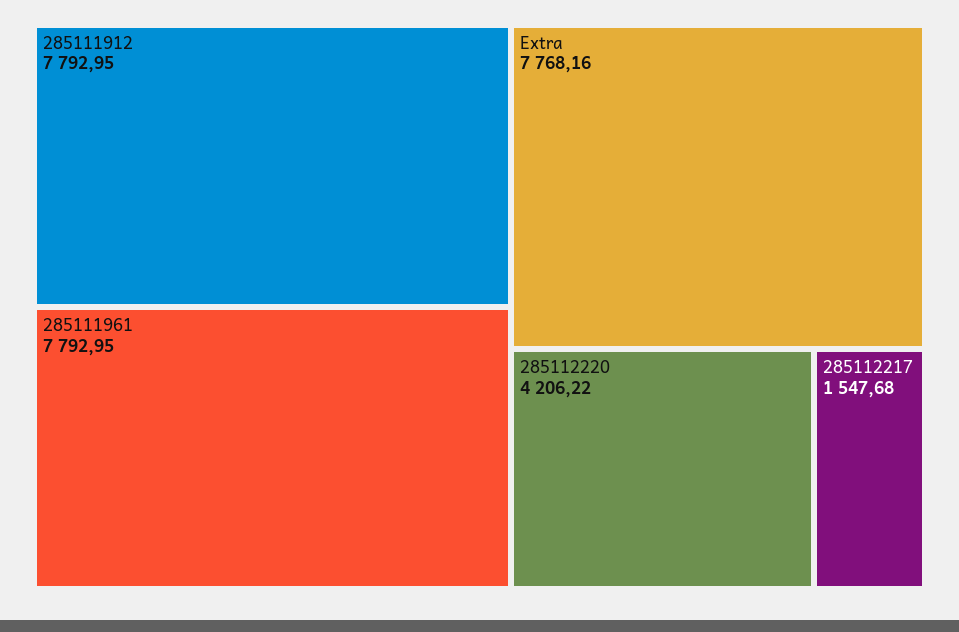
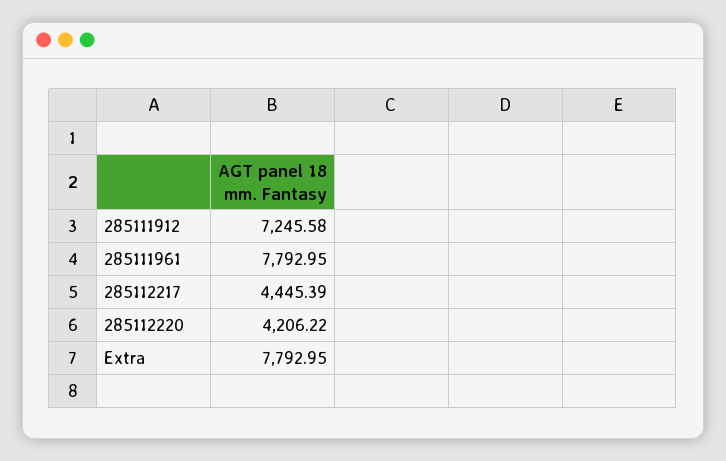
  {
-   "285111912": 7792.95,
+   "285111912": 7245.58,
    "285111961": 7792.95,
-   "Extra": 7768.16,
+   "Extra": 7792.95,
    "285112220": 4206.22,
-   "285112217": 1547.68
+   "285112217": 4445.39
  }

